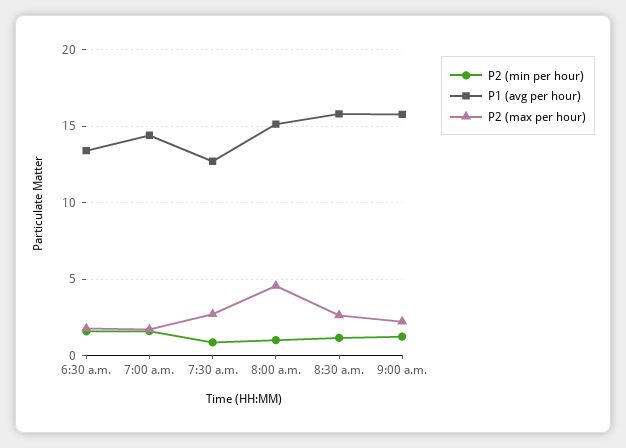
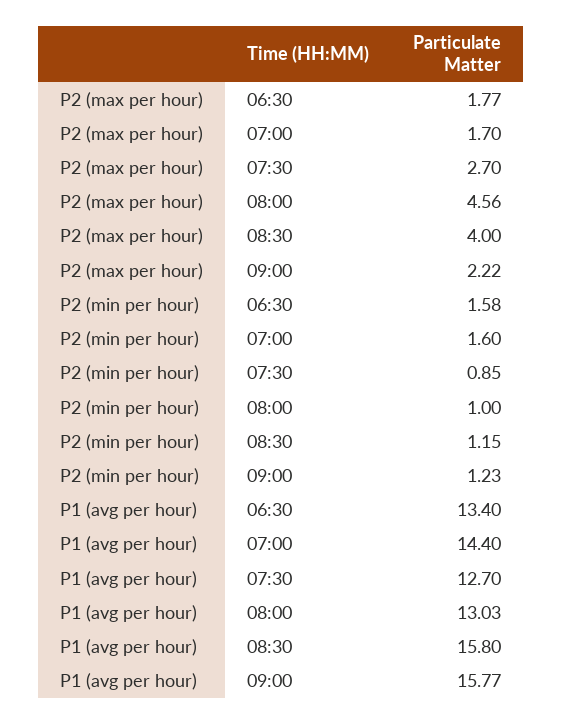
  {
    "P2 (min per hour)": {
      "6:30 a.m.": 1.58,
      "7:00 a.m.": 1.6,
      "7:30 a.m.": 0.85,
      "8:00 a.m.": 1,
      "8:30 a.m.": 1.15,
      "9:00 a.m.": 1.23
    },
    "P1 (avg per hour)": {
      "6:30 a.m.": 13.4,
      "7:00 a.m.": 14.4,
      "7:30 a.m.": 12.7,
-     "8:00 a.m.": 15,
+     "8:00 a.m.": 13.03,
      "8:30 a.m.": 15.8,
      "9:00 a.m.": 15.77
    },
    "P2 (max per hour)": {
      "6:30 a.m.": 1.77,
      "7:00 a.m.": 1.7,
      "7:30 a.m.": 2.7,
      "8:00 a.m.": 4.56,
-     "8:30 a.m.": 2.5,
+     "8:30 a.m.": 4,
      "9:00 a.m.": 2.22
    }
  }

